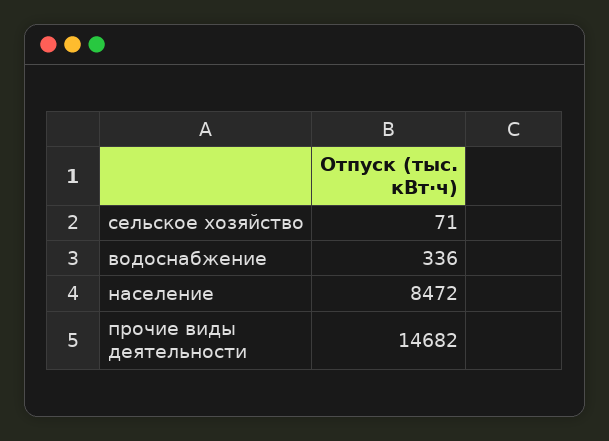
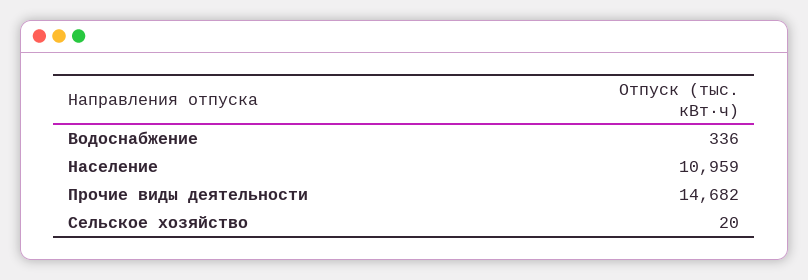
  {
-   "сельское хозяйство": 71,
+   "сельское хозяйство": 20,
    "водоснабжение": 336,
-   "население": 8472,
+   "население": 10959,
    "прочие виды деятельности": 14682
  }

